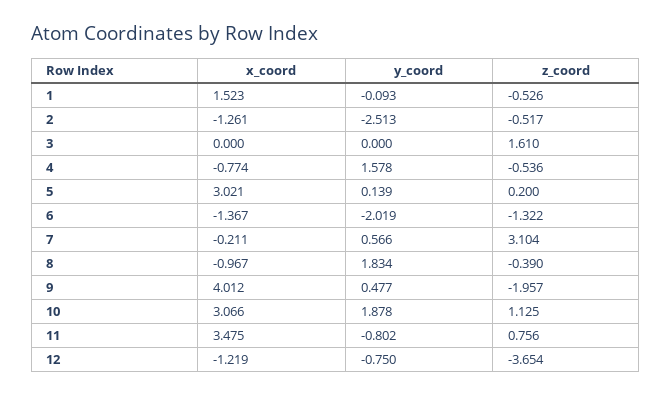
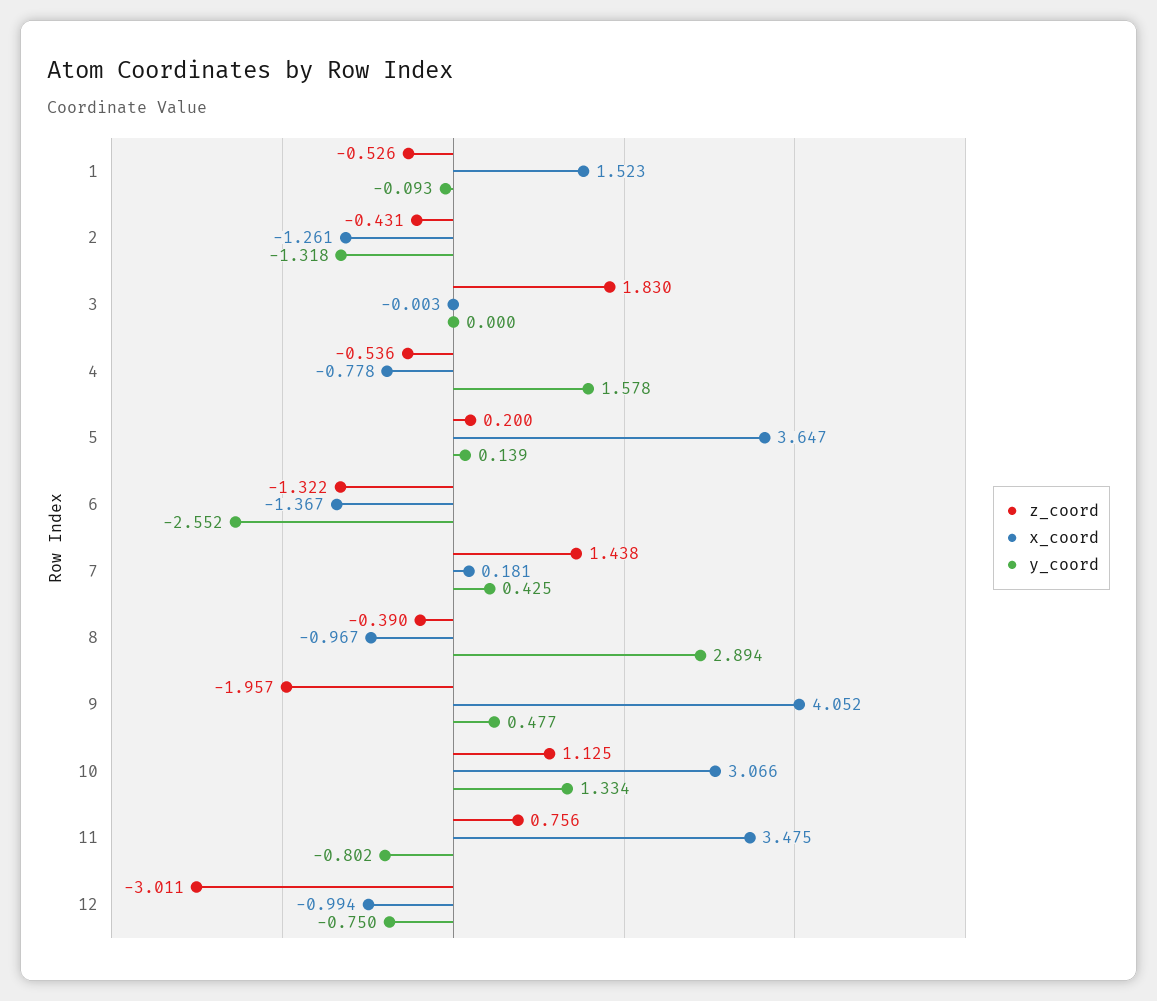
  {
    "x_coord": {
      "1": 1.523,
      "2": -1.261,
-     "3": 0,
+     "3": -0.003,
-     "4": -0.774,
+     "4": -0.778,
-     "5": 3.021,
+     "5": 3.647,
      "6": -1.367,
-     "7": -0.211,
+     "7": 0.181,
      "8": -0.967,
-     "9": 4.012,
+     "9": 4.052,
      "10": 3.066,
      "11": 3.475,
-     "12": -1.219
+     "12": -0.994
    },
    "y_coord": {
      "1": -0.093,
-     "2": -2.513,
+     "2": -1.318,
      "3": 0,
      "4": 1.578,
      "5": 0.139,
-     "6": -2.019,
+     "6": -2.552,
-     "7": 0.566,
+     "7": 0.425,
-     "8": 1.834,
+     "8": 2.894,
      "9": 0.477,
-     "10": 1.878,
+     "10": 1.334,
      "11": -0.802,
      "12": -0.75
    },
    "z_coord": {
      "1": -0.526,
-     "2": -0.517,
+     "2": -0.431,
-     "3": 1.61,
+     "3": 1.83,
      "4": -0.536,
      "5": 0.2,
      "6": -1.322,
-     "7": 3.104,
+     "7": 1.438,
      "8": -0.39,
      "9": -1.957,
      "10": 1.125,
      "11": 0.756,
-     "12": -3.654
+     "12": -3.011
    }
  }

